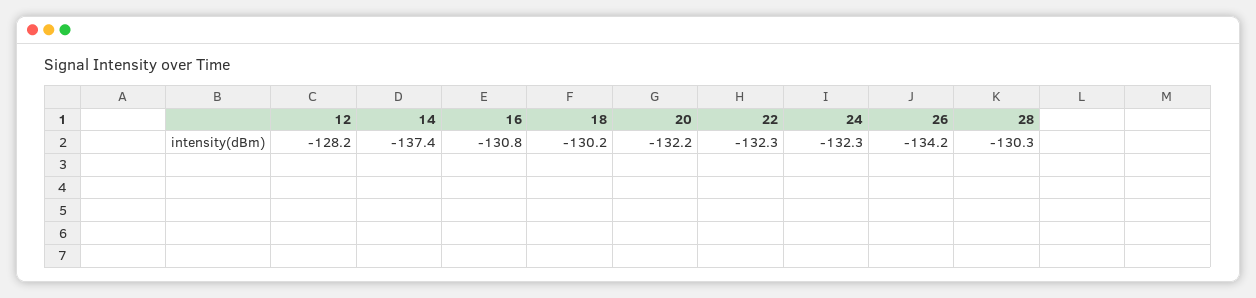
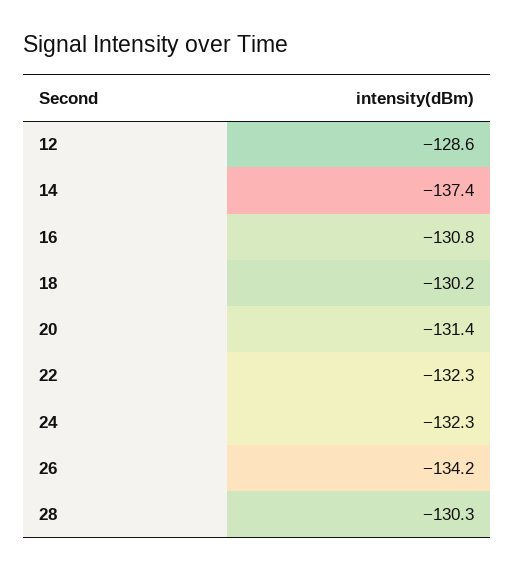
  {
-   "12": -128.2,
+   "12": -128.6,
    "14": -137.4,
    "16": -130.8,
    "18": -130.2,
-   "20": -132.2,
+   "20": -131.4,
    "22": -132.3,
    "24": -132.3,
    "26": -134.2,
    "28": -130.3
  }

